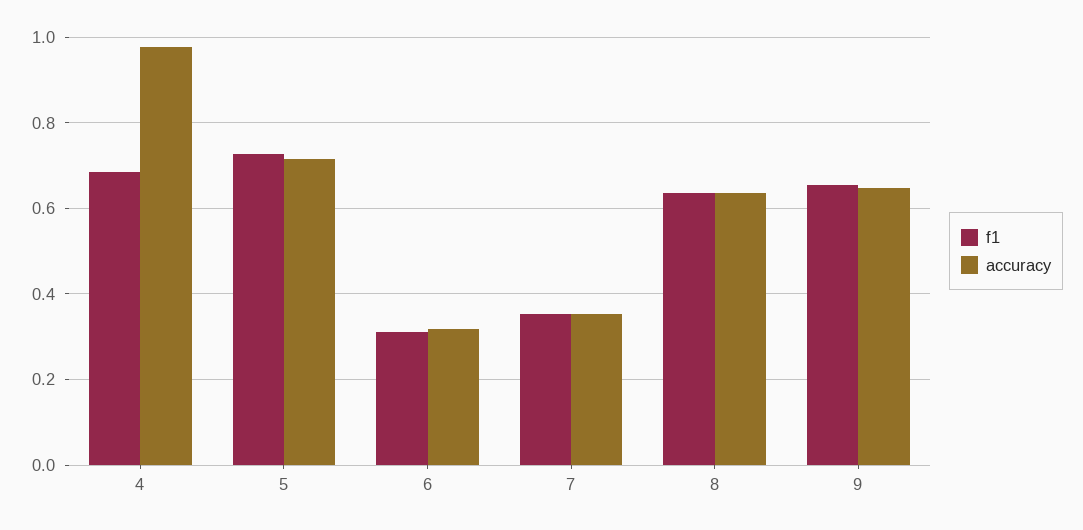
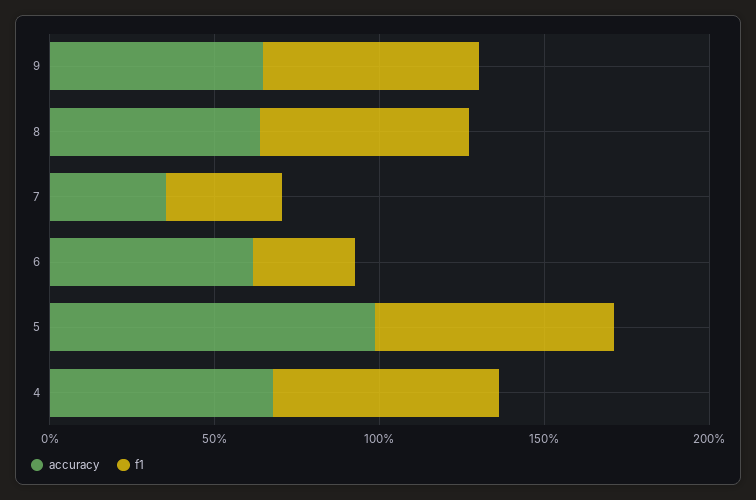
  {
    "f1": {
      "4": 0.68,
      "5": 0.72,
      "6": 0.32,
      "7": 0.36,
      "8": 0.64,
      "9": 0.66
    },
    "accuracy": {
-     "4": 0.98,
+     "4": 0.7,
-     "5": 0.72,
+     "5": 1,
-     "6": 0.32,
+     "6": 0.6,
      "7": 0.36,
      "8": 0.64,
      "9": 0.64
    }
  }

